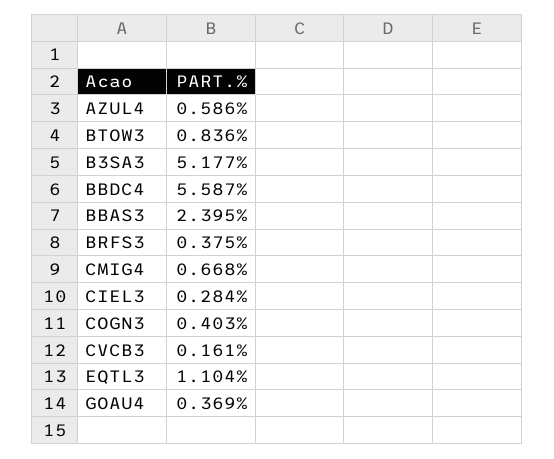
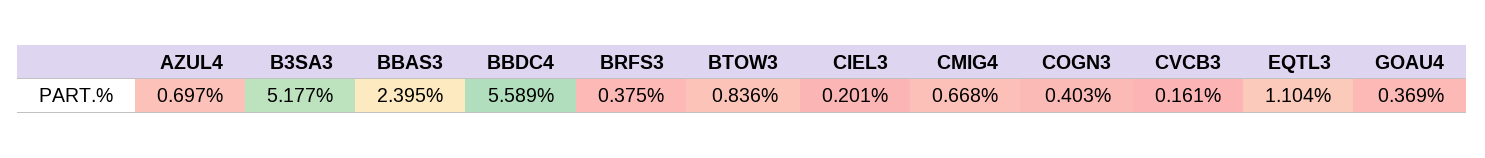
  {
-   "AZUL4": 0.586,
+   "AZUL4": 0.697,
    "BTOW3": 0.836,
    "B3SA3": 5.177,
-   "BBDC4": 5.587,
+   "BBDC4": 5.589,
    "BBAS3": 2.395,
    "BRFS3": 0.375,
    "CMIG4": 0.668,
-   "CIEL3": 0.284,
+   "CIEL3": 0.201,
    "COGN3": 0.403,
    "CVCB3": 0.161,
    "EQTL3": 1.104,
    "GOAU4": 0.369
  }

